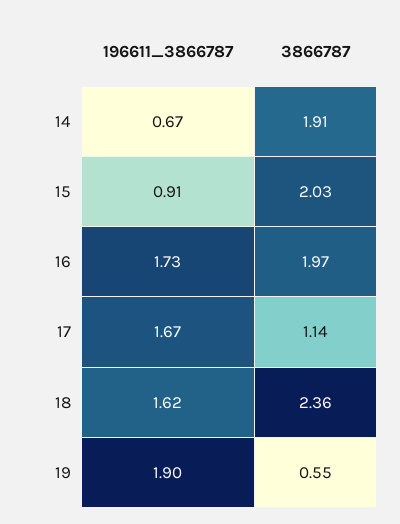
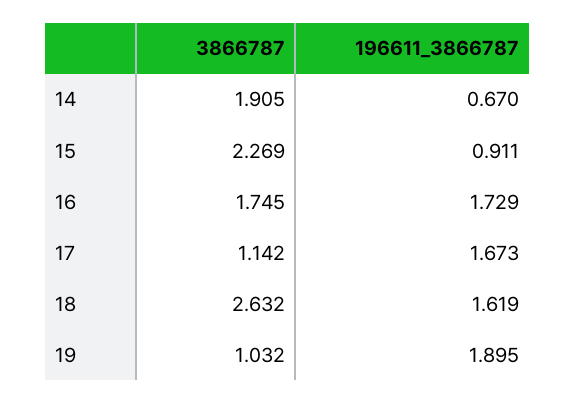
  {
    "196611_3866787": {
      "14": 0.67,
      "15": 0.911,
      "16": 1.729,
      "17": 1.673,
      "18": 1.619,
      "19": 1.895
    },
    "3866787": {
      "14": 1.905,
-     "15": 2.03,
+     "15": 2.269,
-     "16": 1.97,
+     "16": 1.745,
      "17": 1.142,
-     "18": 2.36,
+     "18": 2.632,
-     "19": 0.55
+     "19": 1.032
    }
  }

